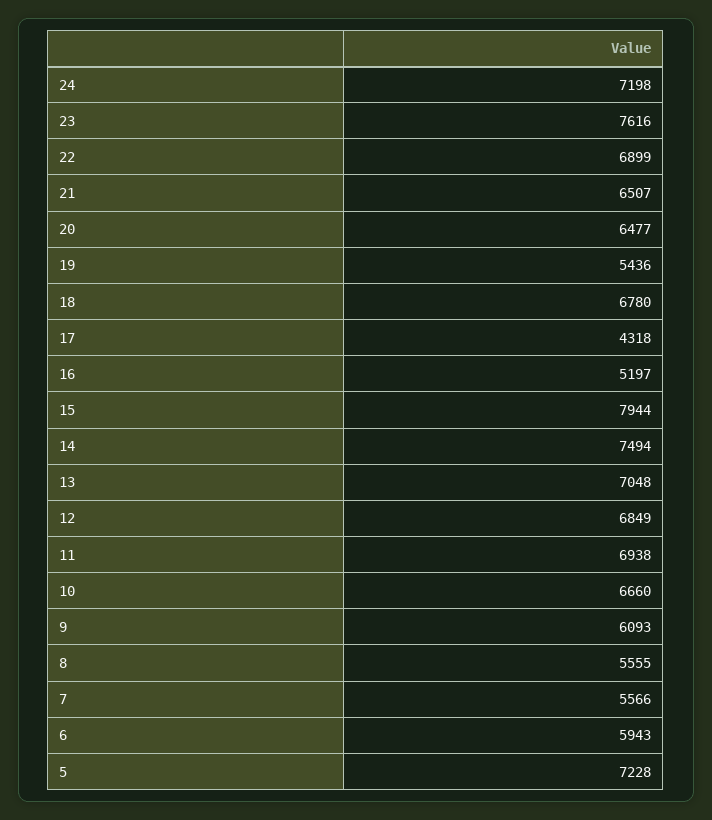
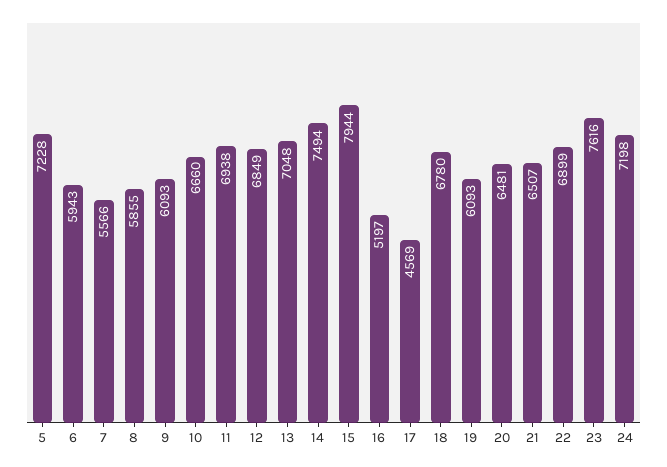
  {
    "24": 7198,
    "23": 7616,
    "22": 6899,
    "21": 6507,
-   "20": 6477,
+   "20": 6481,
-   "19": 5436,
+   "19": 6093,
    "18": 6780,
-   "17": 4318,
+   "17": 4569,
    "16": 5197,
    "15": 7944,
    "14": 7494,
    "13": 7048,
    "12": 6849,
    "11": 6938,
    "10": 6660,
    "9": 6093,
-   "8": 5555,
+   "8": 5855,
    "7": 5566,
    "6": 5943,
    "5": 7228
  }

